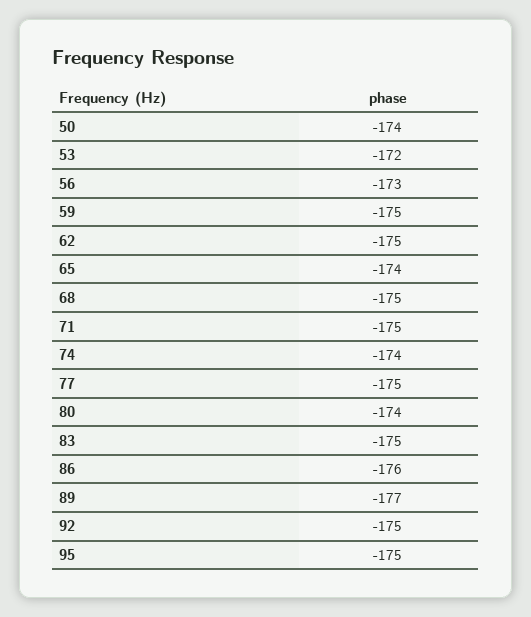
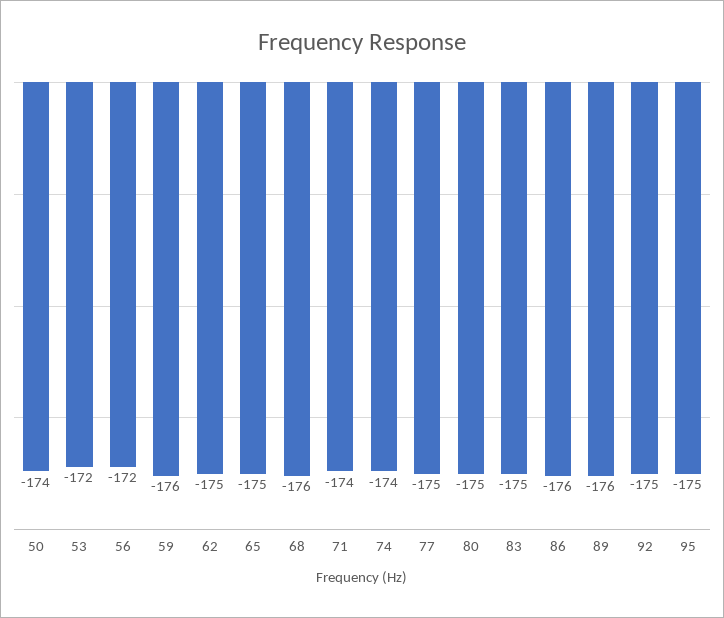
  {
    "50": -174,
    "53": -172,
-   "56": -173,
+   "56": -172,
-   "59": -175,
+   "59": -176,
    "62": -175,
-   "65": -174,
+   "65": -175,
-   "68": -175,
+   "68": -176,
-   "71": -175,
+   "71": -174,
    "74": -174,
    "77": -175,
-   "80": -174,
+   "80": -175,
    "83": -175,
    "86": -176,
-   "89": -177,
+   "89": -176,
    "92": -175,
    "95": -175
  }

